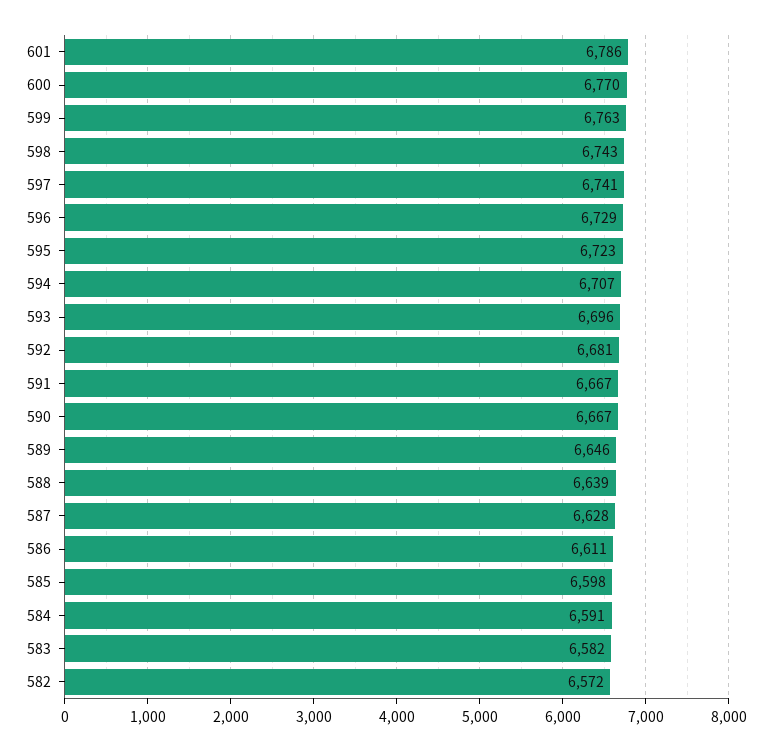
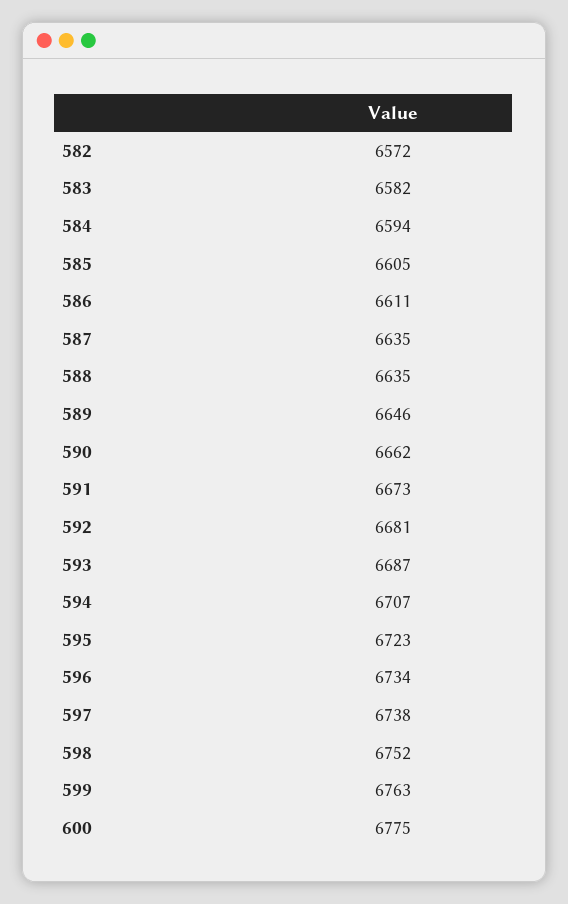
  {
-   "601": 6786,
-   "600": 6770,
+   "600": 6775,
    "599": 6763,
-   "598": 6743,
+   "598": 6752,
-   "597": 6741,
+   "597": 6738,
-   "596": 6729,
+   "596": 6734,
    "595": 6723,
    "594": 6707,
-   "593": 6696,
+   "593": 6687,
    "592": 6681,
-   "591": 6667,
+   "591": 6673,
-   "590": 6667,
+   "590": 6662,
    "589": 6646,
-   "588": 6639,
+   "588": 6635,
-   "587": 6628,
+   "587": 6635,
    "586": 6611,
-   "585": 6598,
+   "585": 6605,
-   "584": 6591,
+   "584": 6594,
    "583": 6582,
    "582": 6572
  }

